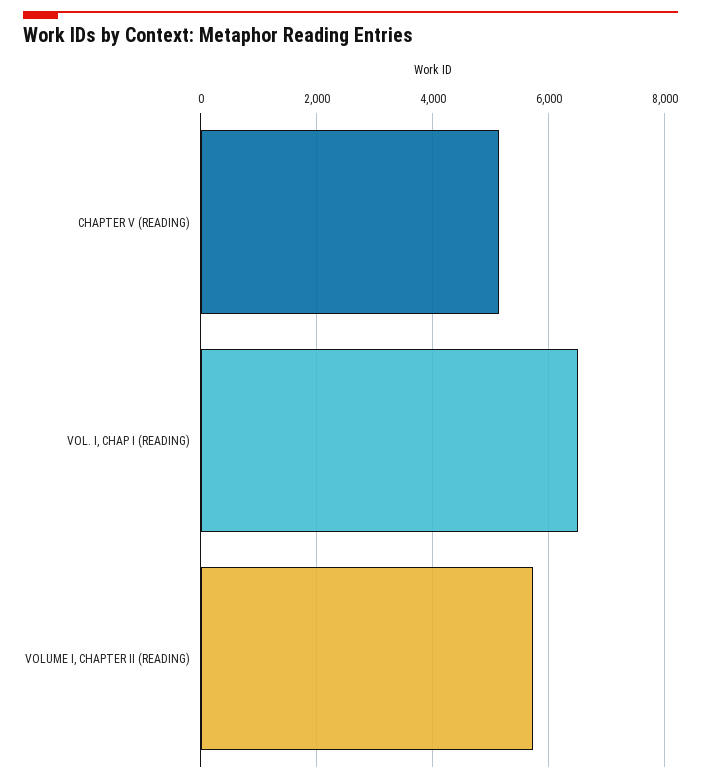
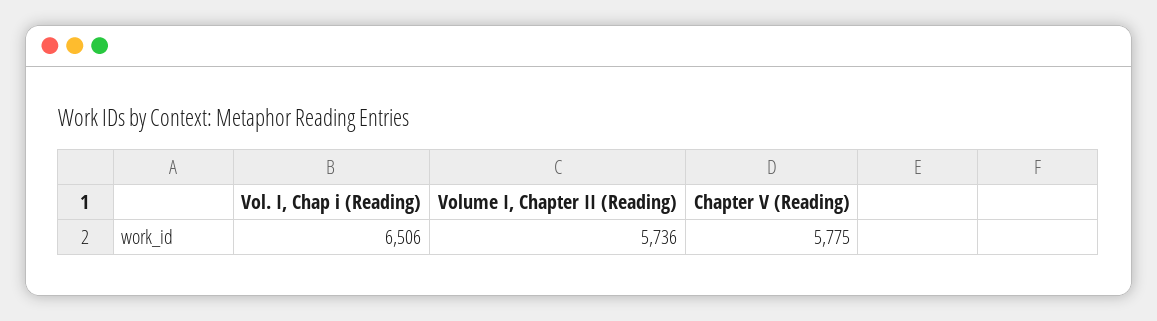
  {
-   "CHAPTER V (READING)": 5200,
+   "CHAPTER V (READING)": 5775,
    "VOL. I, CHAP I (READING)": 6506,
    "VOLUME I, CHAPTER II (READING)": 5736
  }

